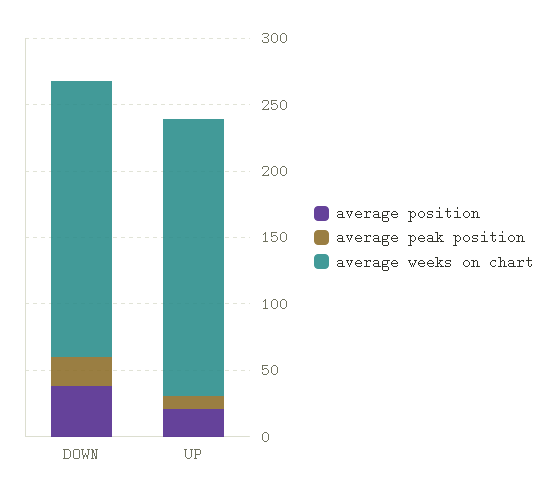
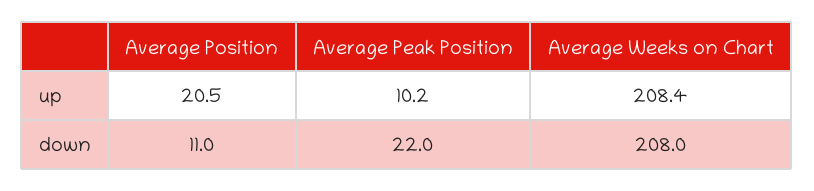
  {
    "average position": {
-     "DOWN": 40,
+     "DOWN": 11,
      "UP": 20.5
    },
    "average peak position": {
      "DOWN": 22,
      "UP": 10.2
    },
    "average weeks on chart": {
      "DOWN": 208,
      "UP": 208.4
    }
  }

